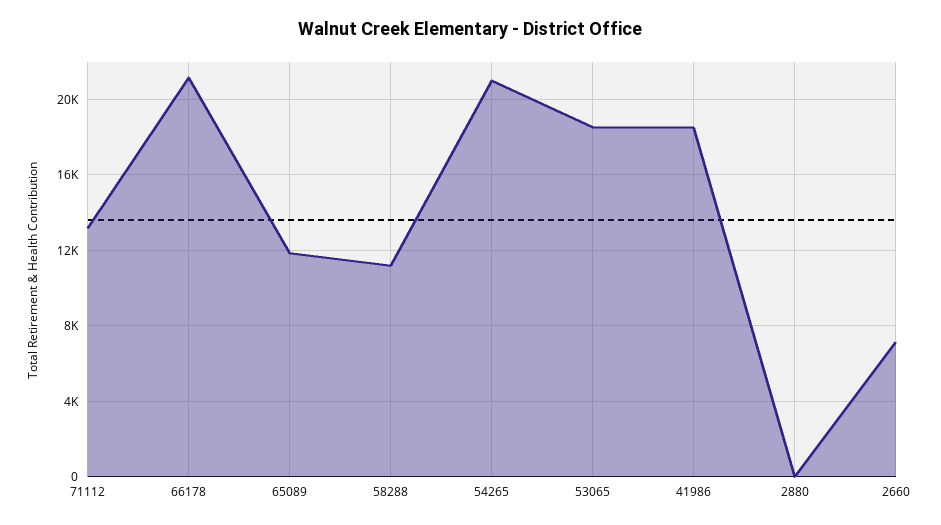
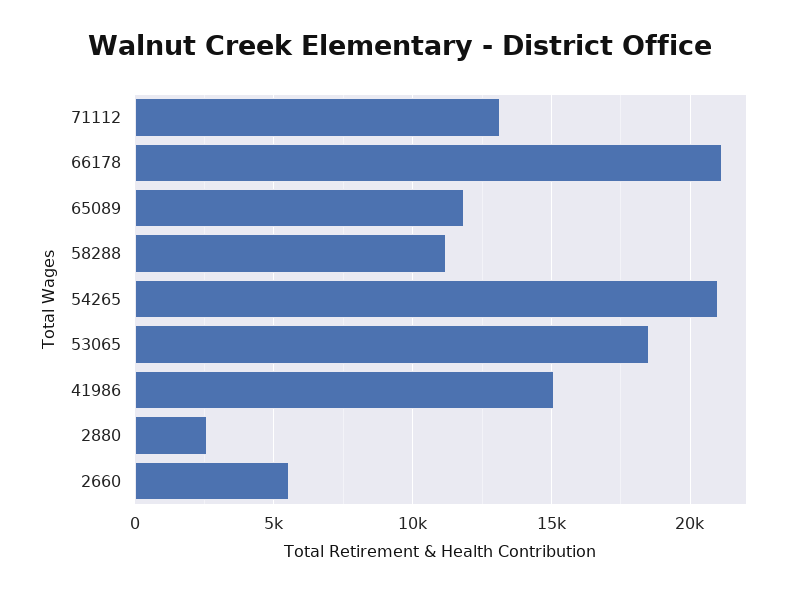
  {
    "71112": 13000,
    "66178": 21000,
    "65089": 12000,
    "58288": 11000,
    "54265": 21000,
    "53065": 18500,
-   "41986": 18500,
+   "41986": 15000,
-   "2880": 0,
+   "2880": 2500,
-   "2660": 7000
+   "2660": 5500
  }

